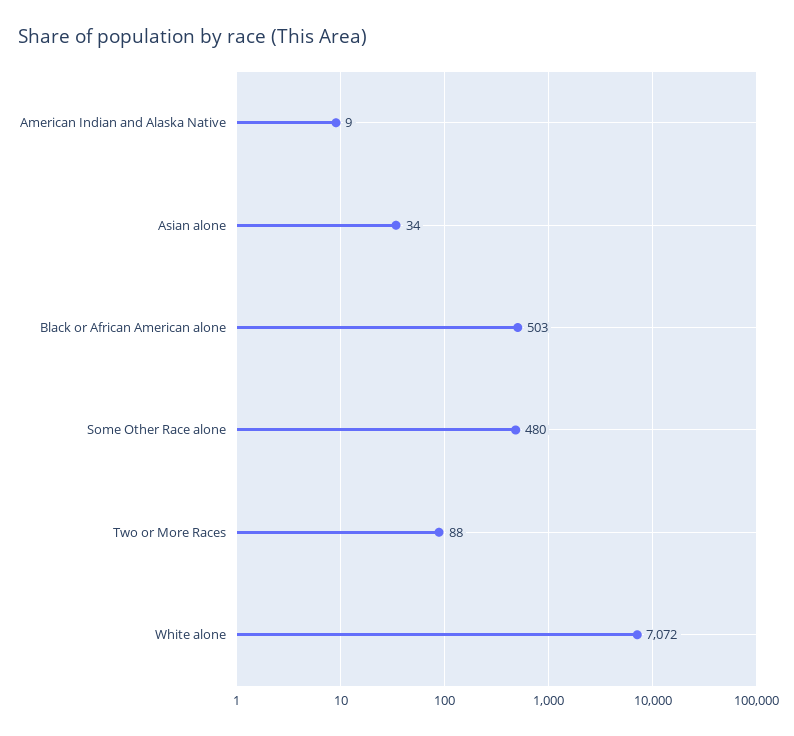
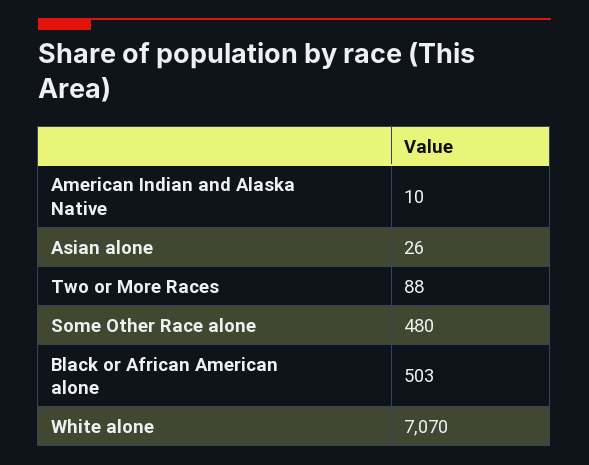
  {
-   "American Indian and Alaska Native": 9,
+   "American Indian and Alaska Native": 10,
-   "Asian alone": 34,
+   "Asian alone": 26,
    "Black or African American alone": 503,
    "Some Other Race alone": 480,
    "Two or More Races": 88,
-   "White alone": 7072
+   "White alone": 7070
  }

